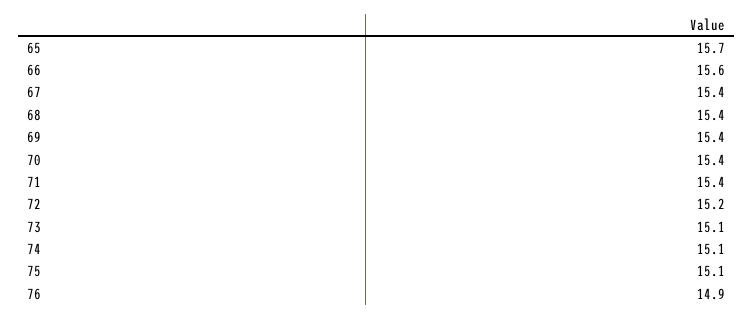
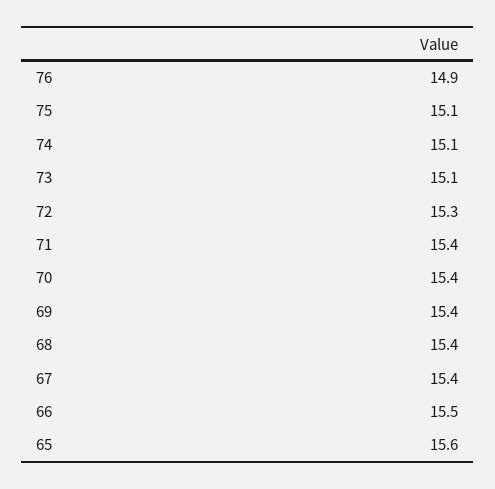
  {
-   "65": 15.7,
+   "65": 15.6,
-   "66": 15.6,
+   "66": 15.5,
    "67": 15.4,
    "68": 15.4,
    "69": 15.4,
    "70": 15.4,
    "71": 15.4,
-   "72": 15.2,
+   "72": 15.3,
    "73": 15.1,
    "74": 15.1,
    "75": 15.1,
    "76": 14.9
  }

